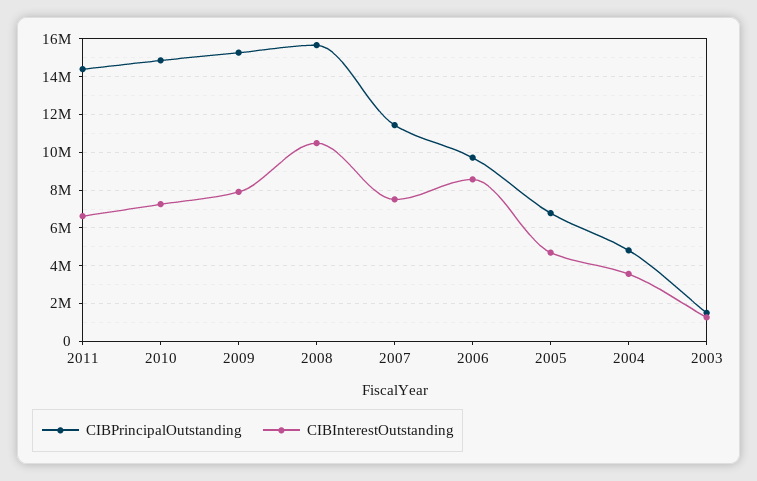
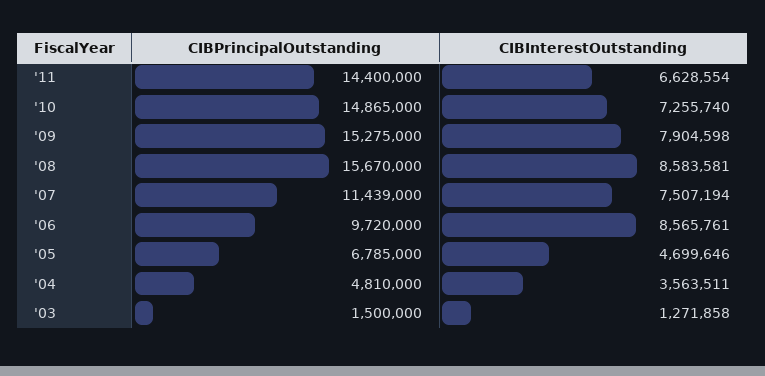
  {
    "CIBPrincipalOutstanding": {
      "2011": 14400000,
      "2010": 14865000,
      "2009": 15275000,
      "2008": 15670000,
      "2007": 11439000,
      "2006": 9720000,
      "2005": 6785000,
      "2004": 4810000,
      "2003": 1500000
    },
    "CIBInterestOutstanding": {
      "2011": 6628554,
      "2010": 7255740,
      "2009": 7904598,
-     "2008": 10500000,
+     "2008": 8583581,
      "2007": 7507194,
      "2006": 8565761,
      "2005": 4699646,
      "2004": 3563511,
      "2003": 1271858
    }
  }

